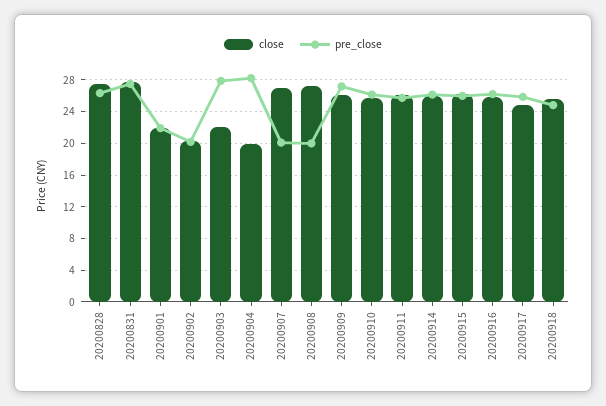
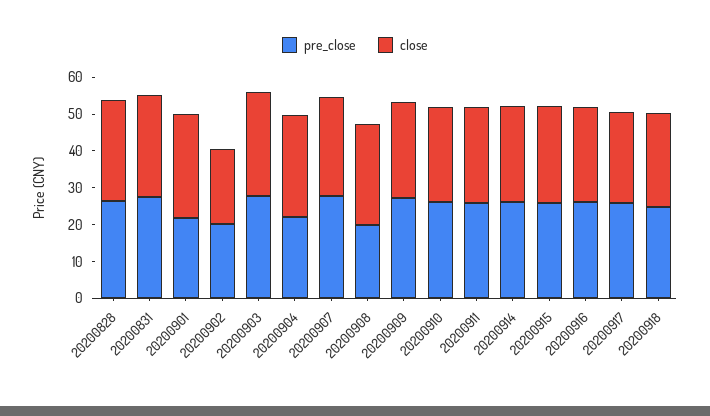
  {
    "close": {
      "20200828": 28,
      "20200831": 28,
-     "20200901": 22,
+     "20200901": 27.5,
      "20200902": 20,
-     "20200903": 22,
+     "20200903": 27.5,
-     "20200904": 20,
+     "20200904": 27.5,
      "20200907": 27,
      "20200908": 27,
      "20200909": 26,
      "20200910": 26,
      "20200911": 26,
      "20200914": 26,
      "20200915": 26,
      "20200916": 26,
      "20200917": 25,
      "20200918": 26
    },
    "pre_close": {
      "20200828": 26,
      "20200831": 28,
      "20200901": 22,
      "20200902": 20,
      "20200903": 28,
-     "20200904": 28,
+     "20200904": 22.5,
-     "20200907": 20,
+     "20200907": 27.5,
      "20200908": 20,
      "20200909": 27,
      "20200910": 26,
      "20200911": 26,
      "20200914": 26,
      "20200915": 26,
      "20200916": 26,
      "20200917": 26,
      "20200918": 25
    }
  }

